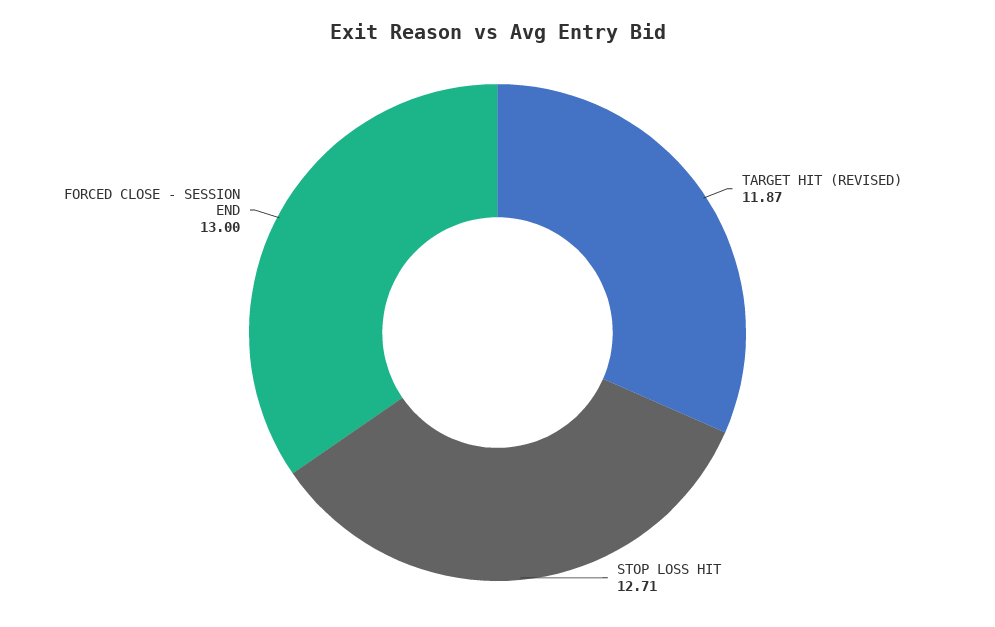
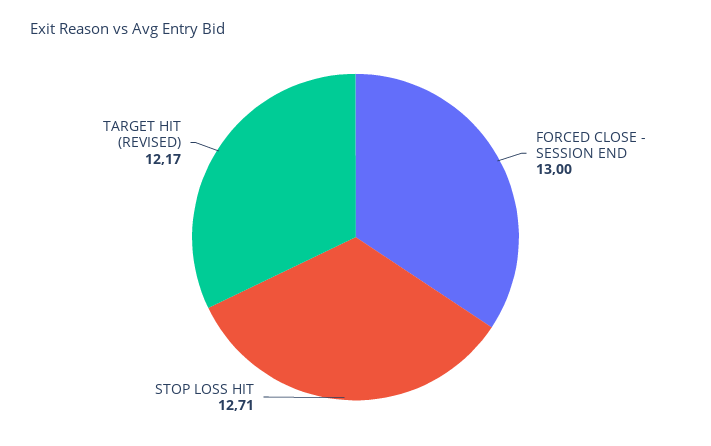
  {
-   "TARGET HIT (REVISED)": 11.87,
+   "TARGET HIT (REVISED)": 12.17,
    "STOP LOSS HIT": 12.71,
    "FORCED CLOSE - SESSION END": 13
  }

